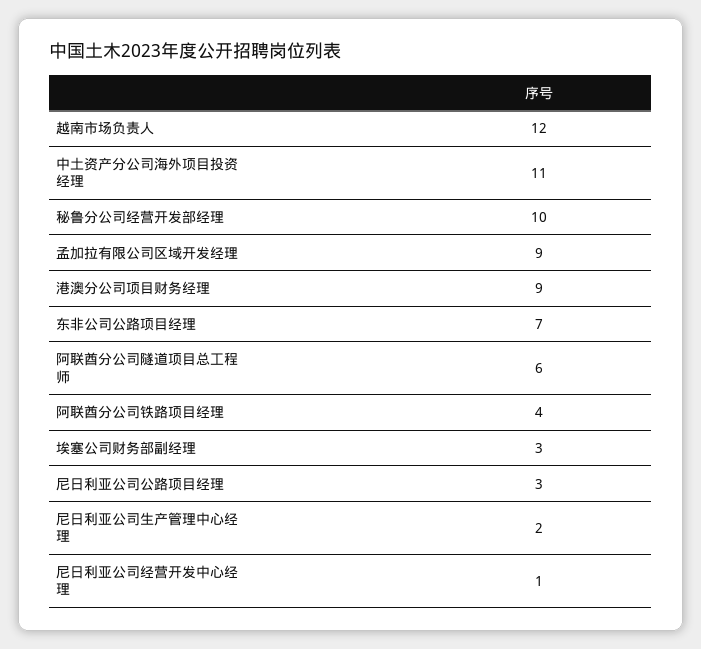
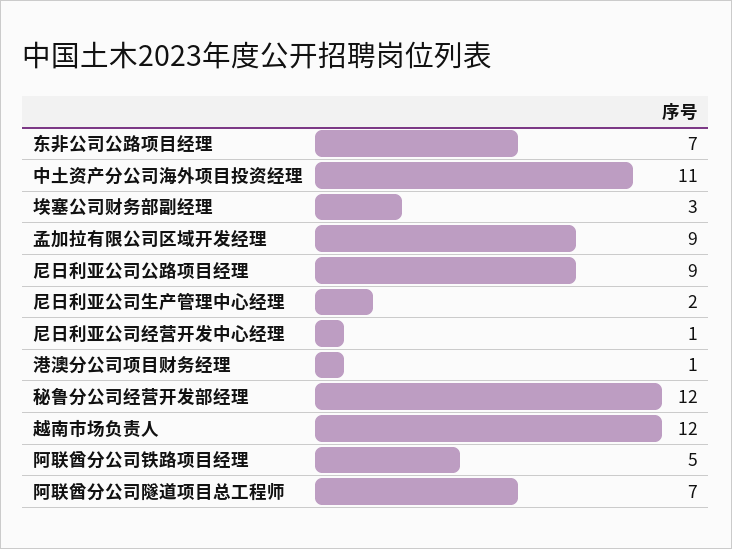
  {
    "越南市场负责人": 12,
    "中土资产分公司海外项目投资经理": 11,
-   "秘鲁分公司经营开发部经理": 10,
+   "秘鲁分公司经营开发部经理": 12,
    "孟加拉有限公司区域开发经理": 9,
-   "港澳分公司项目财务经理": 9,
+   "港澳分公司项目财务经理": 1,
    "东非公司公路项目经理": 7,
-   "阿联酋分公司隧道项目总工程师": 6,
+   "阿联酋分公司隧道项目总工程师": 7,
-   "阿联酋分公司铁路项目经理": 4,
+   "阿联酋分公司铁路项目经理": 5,
    "埃塞公司财务部副经理": 3,
-   "尼日利亚公司公路项目经理": 3,
+   "尼日利亚公司公路项目经理": 9,
    "尼日利亚公司生产管理中心经理": 2,
    "尼日利亚公司经营开发中心经理": 1
  }

